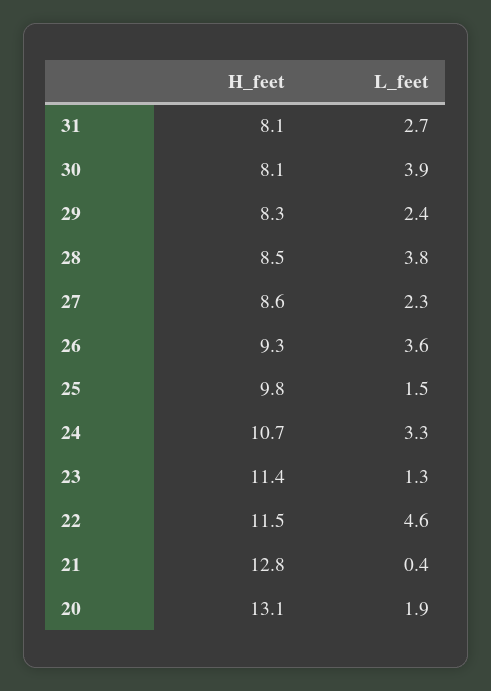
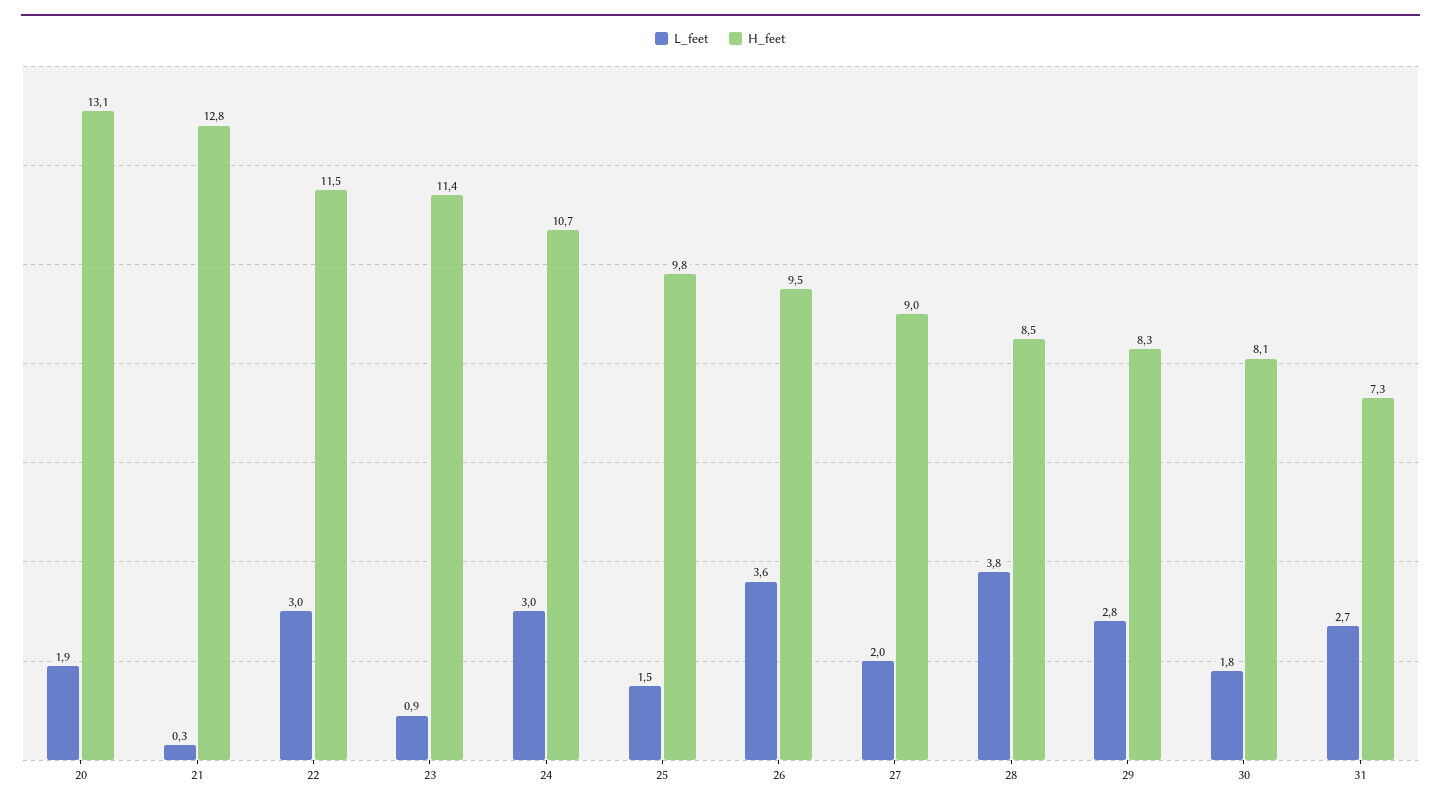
  {
    "H_feet": {
-     "31": 8.1,
+     "31": 7.3,
      "30": 8.1,
      "29": 8.3,
      "28": 8.5,
-     "27": 8.6,
+     "27": 9,
-     "26": 9.3,
+     "26": 9.5,
      "25": 9.8,
      "24": 10.7,
      "23": 11.4,
      "22": 11.5,
      "21": 12.8,
      "20": 13.1
    },
    "L_feet": {
      "31": 2.7,
-     "30": 3.9,
+     "30": 1.8,
-     "29": 2.4,
+     "29": 2.8,
      "28": 3.8,
-     "27": 2.3,
+     "27": 2,
      "26": 3.6,
      "25": 1.5,
-     "24": 3.3,
+     "24": 3,
-     "23": 1.3,
+     "23": 0.9,
-     "22": 4.6,
+     "22": 3,
-     "21": 0.4,
+     "21": 0.3,
      "20": 1.9
    }
  }

